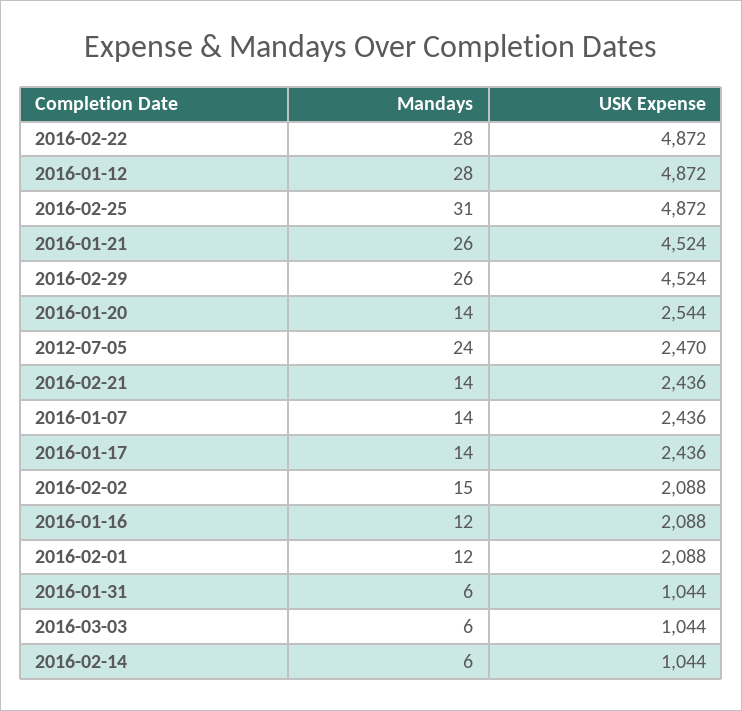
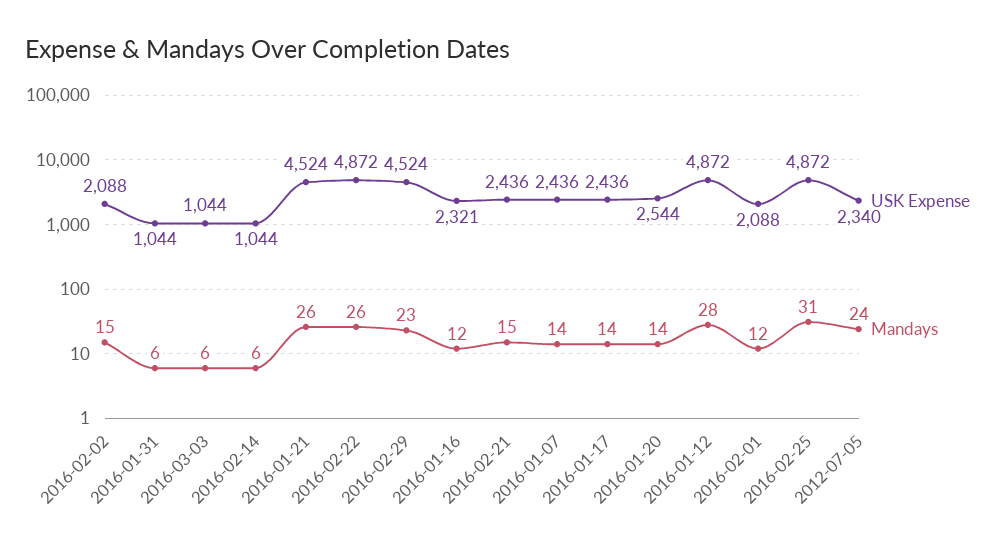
  {
    "Mandays": {
-     "2016-02-22": 28,
+     "2016-02-22": 26,
      "2016-01-12": 28,
      "2016-02-25": 31,
      "2016-01-21": 26,
-     "2016-02-29": 26,
+     "2016-02-29": 23,
      "2016-01-20": 14,
      "2012-07-05": 24,
-     "2016-02-21": 14,
+     "2016-02-21": 15,
      "2016-01-07": 14,
      "2016-01-17": 14,
      "2016-02-02": 15,
      "2016-01-16": 12,
      "2016-02-01": 12,
      "2016-01-31": 6,
      "2016-03-03": 6,
      "2016-02-14": 6
    },
    "USK Expense": {
      "2016-02-22": 4872,
      "2016-01-12": 4872,
      "2016-02-25": 4872,
      "2016-01-21": 4524,
      "2016-02-29": 4524,
      "2016-01-20": 2544,
-     "2012-07-05": 2470,
+     "2012-07-05": 2340,
      "2016-02-21": 2436,
      "2016-01-07": 2436,
      "2016-01-17": 2436,
      "2016-02-02": 2088,
-     "2016-01-16": 2088,
+     "2016-01-16": 2321,
      "2016-02-01": 2088,
      "2016-01-31": 1044,
      "2016-03-03": 1044,
      "2016-02-14": 1044
    }
  }

